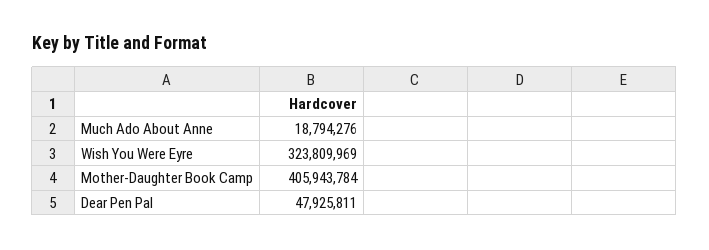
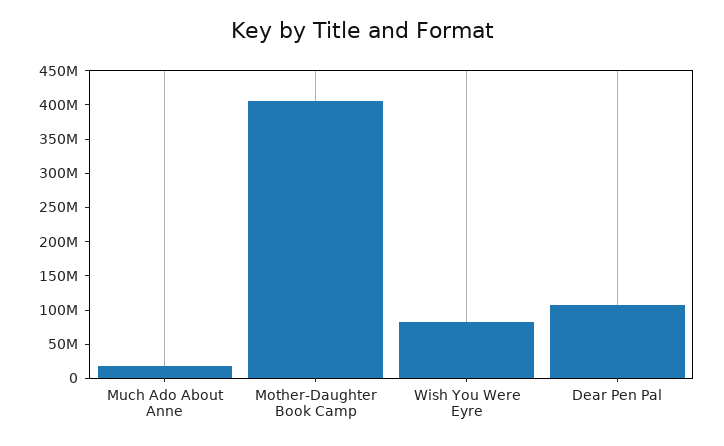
  {
    "Much Ado About Anne": 18794276,
-   "Wish You Were Eyre": 323809969,
+   "Wish You Were Eyre": 75000000,
    "Mother-Daughter Book Camp": 405943784,
-   "Dear Pen Pal": 47925811
+   "Dear Pen Pal": 100000000
  }

